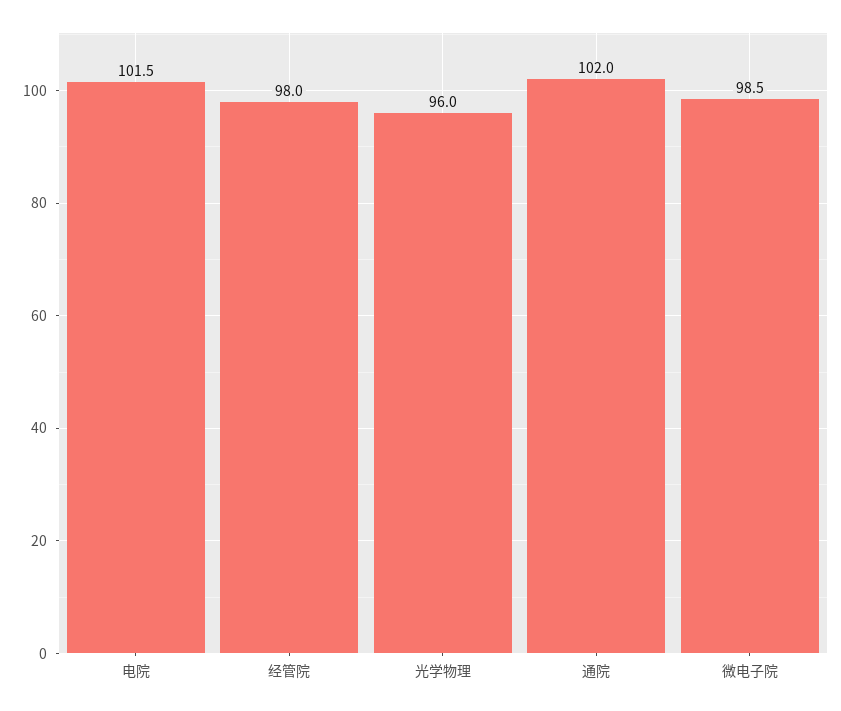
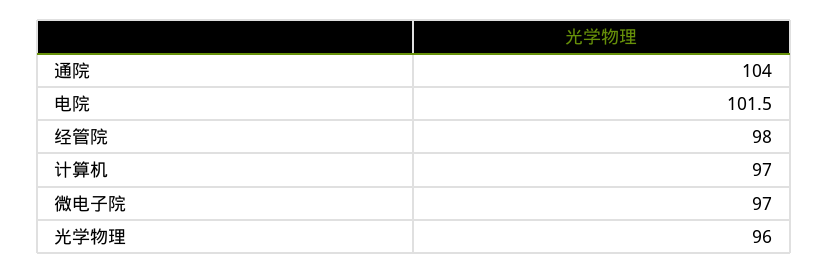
  {
    "电院": 101.5,
    "经管院": 98,
    "光学物理": 96,
-   "通院": 102,
+   "通院": 104,
-   "微电子院": 98.5
+   "微电子院": 97,
+   "计算机": 97
  }

